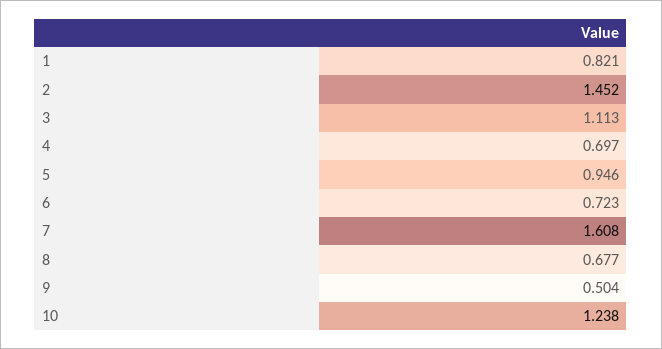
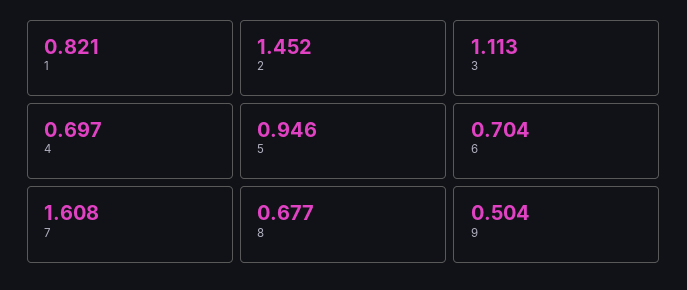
  {
    "1": 0.821,
    "2": 1.452,
    "3": 1.113,
    "4": 0.697,
    "5": 0.946,
-   "6": 0.723,
+   "6": 0.704,
    "7": 1.608,
    "8": 0.677,
-   "9": 0.504,
+   "9": 0.504
-   "10": 1.238
  }

